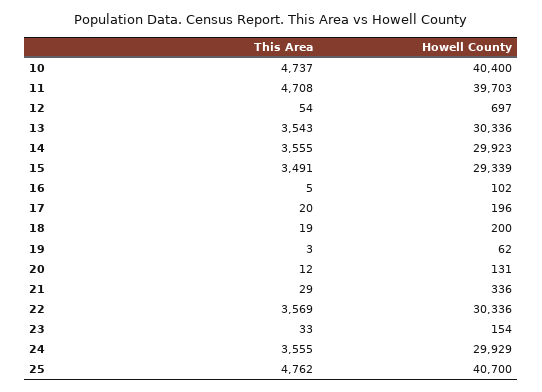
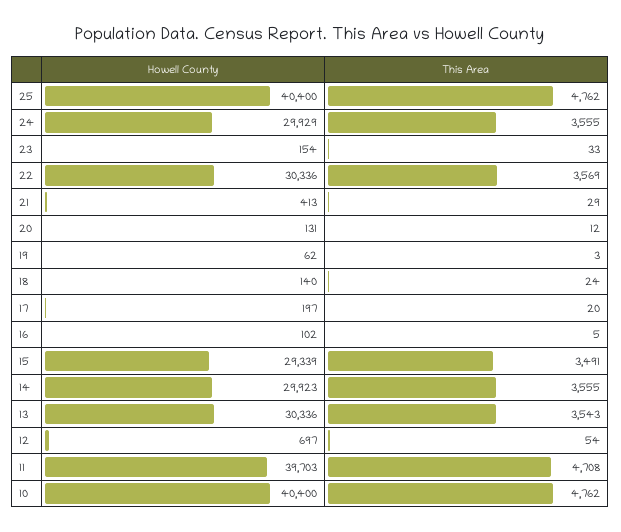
  {
    "This Area": {
-     "10": 4737,
+     "10": 4762,
      "11": 4708,
      "12": 54,
      "13": 3543,
      "14": 3555,
      "15": 3491,
      "16": 5,
      "17": 20,
-     "18": 19,
+     "18": 24,
      "19": 3,
      "20": 12,
      "21": 29,
      "22": 3569,
      "23": 33,
      "24": 3555,
      "25": 4762
    },
    "Howell County": {
      "10": 40400,
      "11": 39703,
      "12": 697,
      "13": 30336,
      "14": 29923,
      "15": 29339,
      "16": 102,
-     "17": 196,
+     "17": 197,
-     "18": 200,
+     "18": 140,
      "19": 62,
      "20": 131,
-     "21": 336,
+     "21": 413,
      "22": 30336,
      "23": 154,
      "24": 29929,
-     "25": 40700
+     "25": 40400
    }
  }

